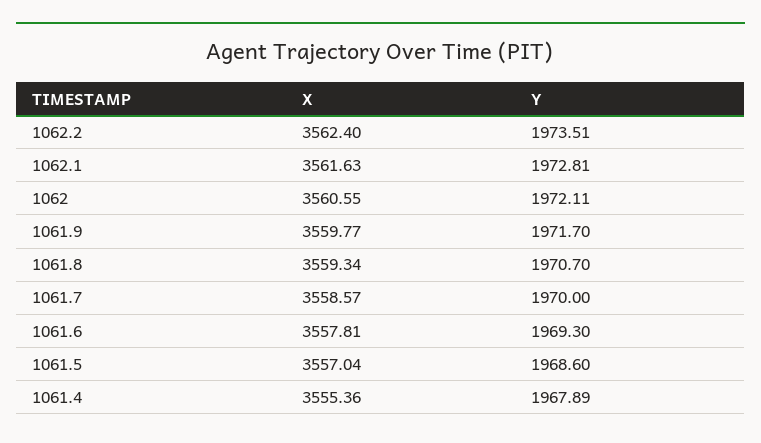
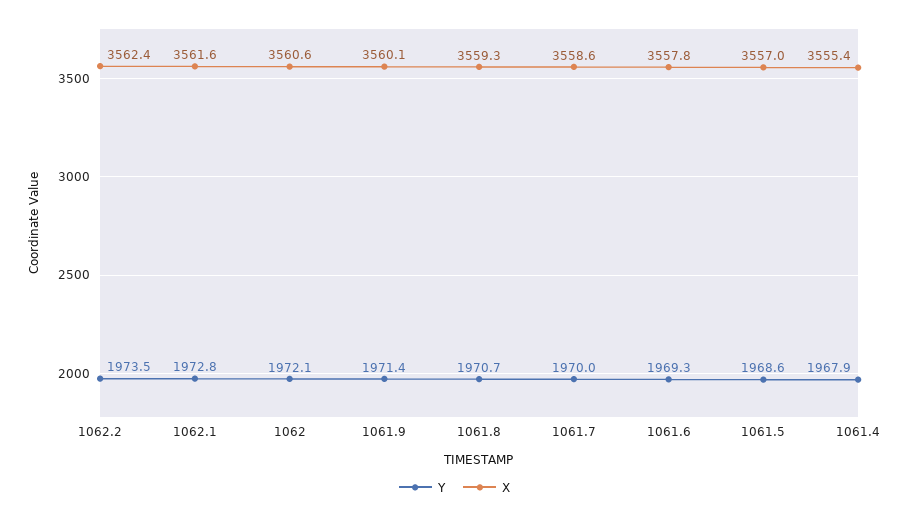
  {
    "X": {
      "1062.2": 3562.4,
      "1062.1": 3561.63,
      "1062": 3560.55,
-     "1061.9": 3559.77,
+     "1061.9": 3560.1,
      "1061.8": 3559.34,
      "1061.7": 3558.57,
      "1061.6": 3557.81,
      "1061.5": 3557.04,
      "1061.4": 3555.36
    },
    "Y": {
      "1062.2": 1973.51,
      "1062.1": 1972.81,
      "1062": 1972.11,
-     "1061.9": 1971.7,
+     "1061.9": 1971.4,
      "1061.8": 1970.7,
      "1061.7": 1970,
      "1061.6": 1969.3,
      "1061.5": 1968.6,
      "1061.4": 1967.89
    }
  }

